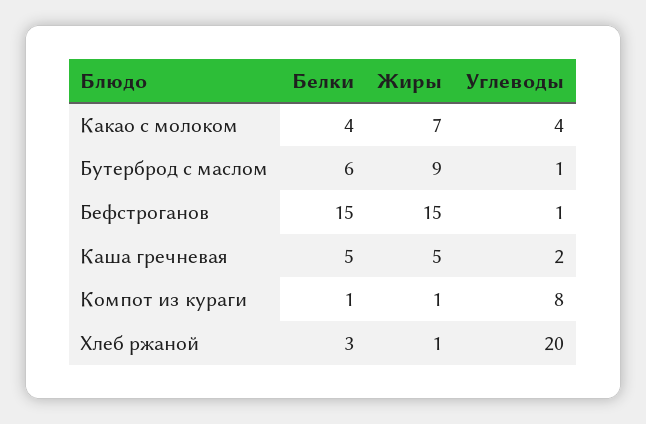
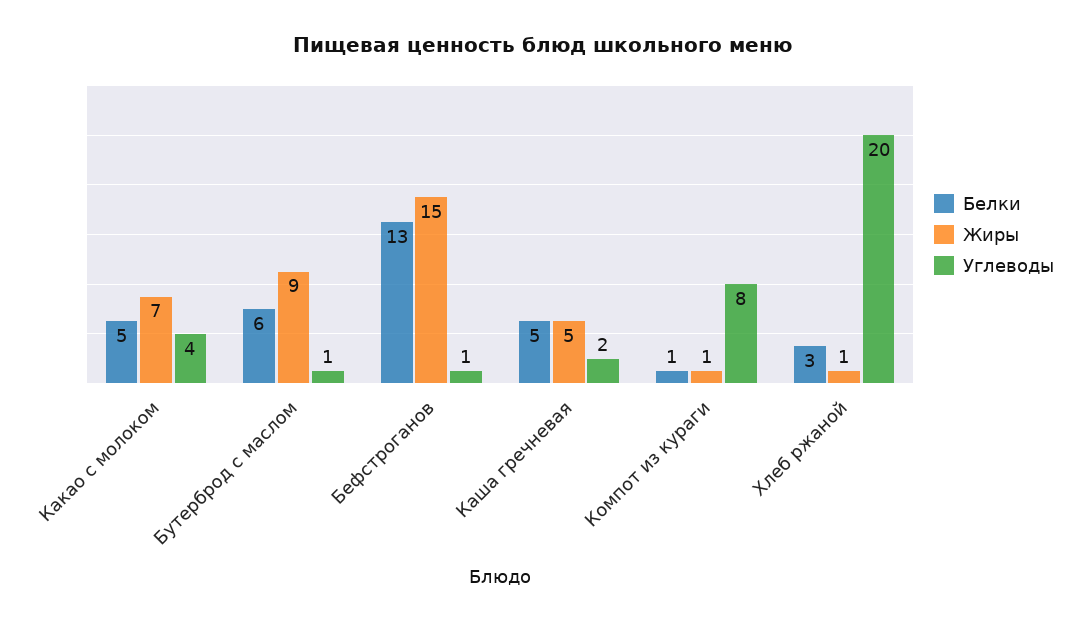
  {
    "Белки": {
-     "Какао с молоком": 4,
+     "Какао с молоком": 5,
      "Бутерброд с маслом": 6,
-     "Бефстроганов": 15,
+     "Бефстроганов": 13,
      "Каша гречневая": 5,
      "Компот из кураги": 1,
      "Хлеб ржаной": 3
    },
    "Жиры": {
      "Какао с молоком": 7,
      "Бутерброд с маслом": 9,
      "Бефстроганов": 15,
      "Каша гречневая": 5,
      "Компот из кураги": 1,
      "Хлеб ржаной": 1
    },
    "Углеводы": {
      "Какао с молоком": 4,
      "Бутерброд с маслом": 1,
      "Бефстроганов": 1,
      "Каша гречневая": 2,
      "Компот из кураги": 8,
      "Хлеб ржаной": 20
    }
  }

